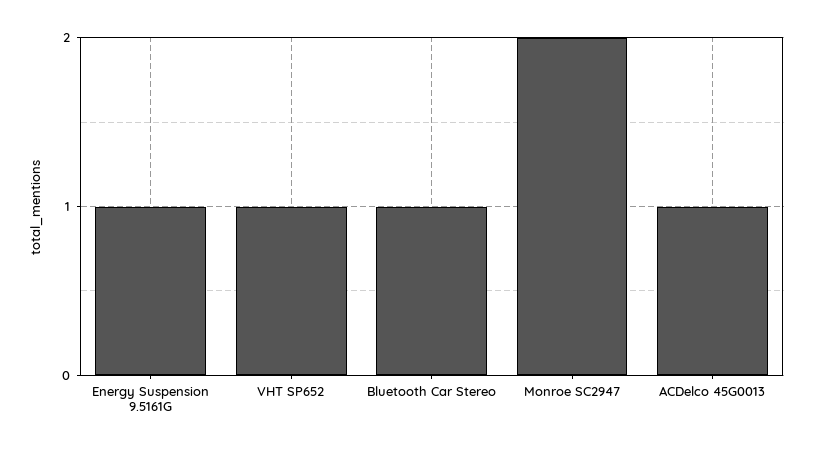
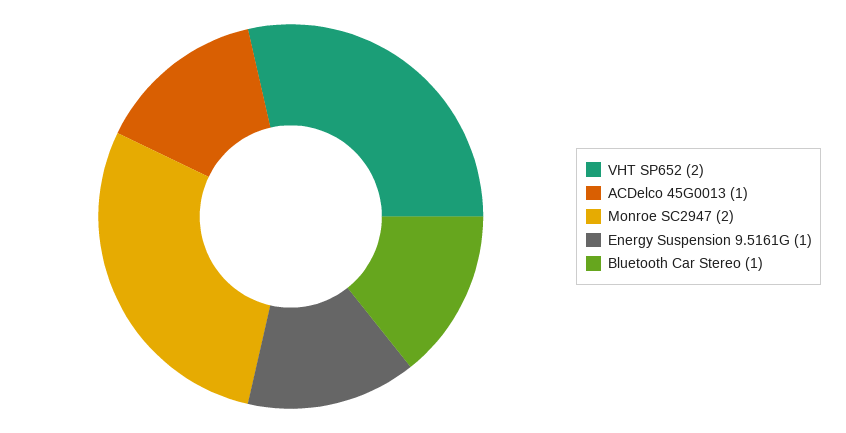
  {
    "Energy Suspension 9.5161G": 1,
-   "VHT SP652": 1,
+   "VHT SP652": 2,
    "Bluetooth Car Stereo": 1,
    "Monroe SC2947": 2,
    "ACDelco 45G0013": 1
  }

